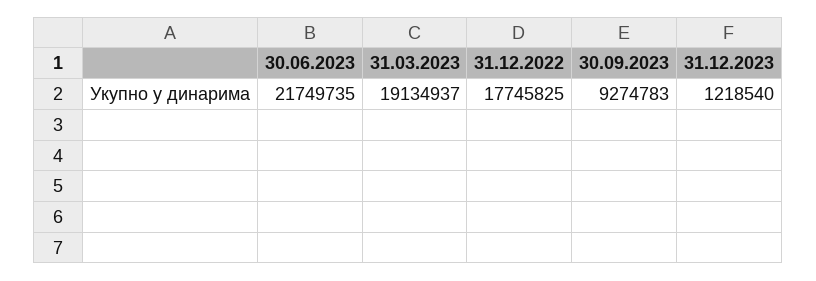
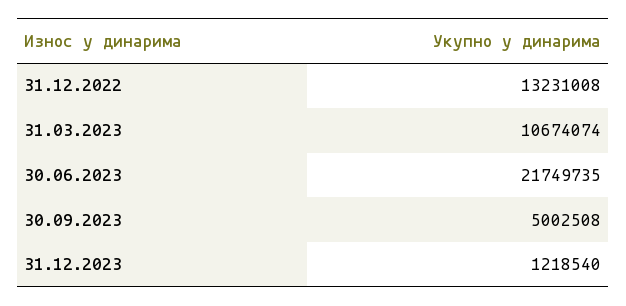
  {
    "30.06.2023": 21749735,
-   "31.03.2023": 19134937,
+   "31.03.2023": 10674074,
-   "31.12.2022": 17745825,
+   "31.12.2022": 13231008,
-   "30.09.2023": 9274783,
+   "30.09.2023": 5002508,
    "31.12.2023": 1218540
  }

